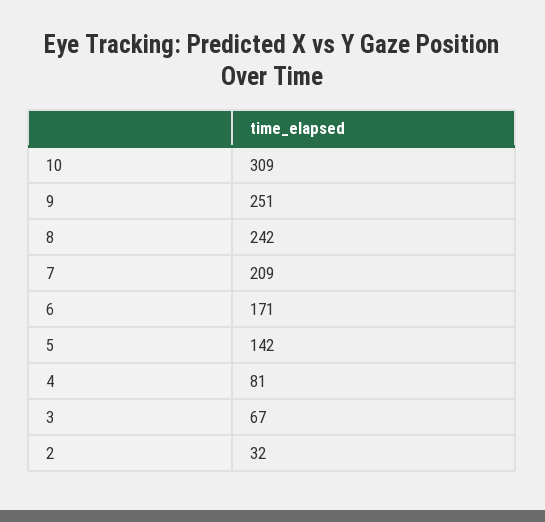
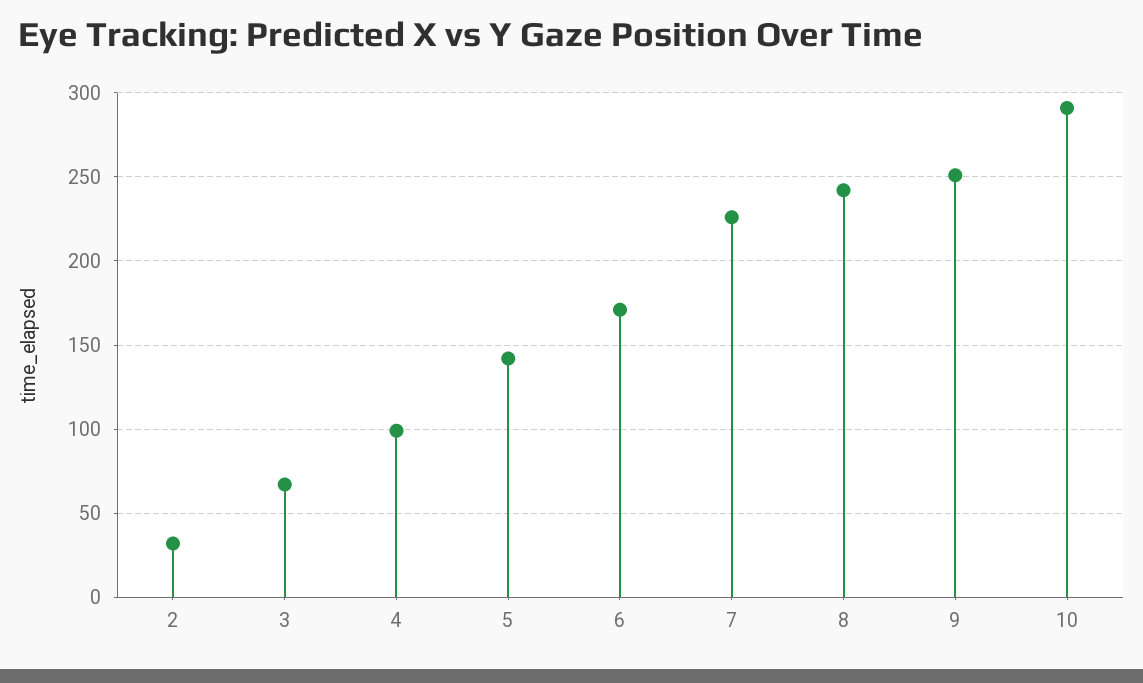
  {
-   "10": 309,
+   "10": 290,
    "9": 251,
    "8": 242,
-   "7": 209,
+   "7": 225,
    "6": 171,
    "5": 142,
-   "4": 81,
+   "4": 100,
    "3": 67,
    "2": 32
  }

